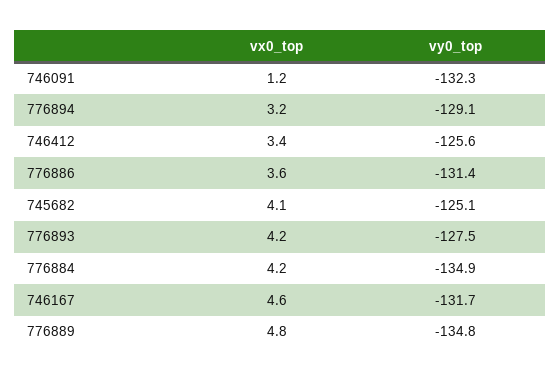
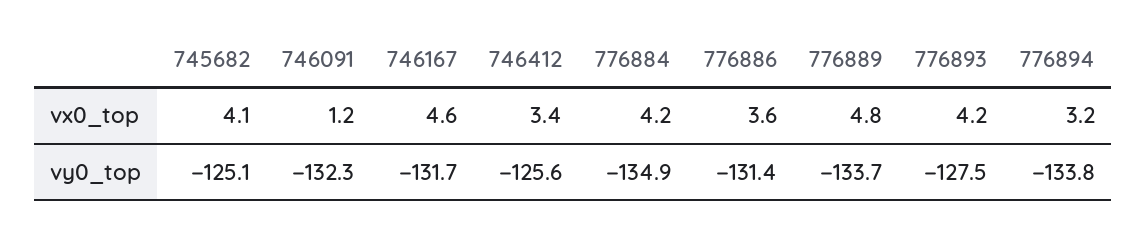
  {
    "vx0_top": {
      "746091": 1.2,
      "776894": 3.2,
      "746412": 3.4,
      "776886": 3.6,
      "745682": 4.1,
      "776893": 4.2,
      "776884": 4.2,
      "746167": 4.6,
      "776889": 4.8
    },
    "vy0_top": {
      "746091": -132.3,
-     "776894": -129.1,
+     "776894": -133.8,
      "746412": -125.6,
      "776886": -131.4,
      "745682": -125.1,
      "776893": -127.5,
      "776884": -134.9,
      "746167": -131.7,
-     "776889": -134.8
+     "776889": -133.7
    }
  }

